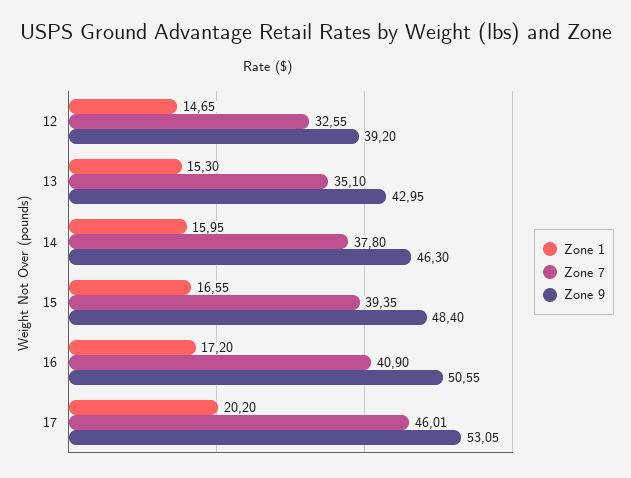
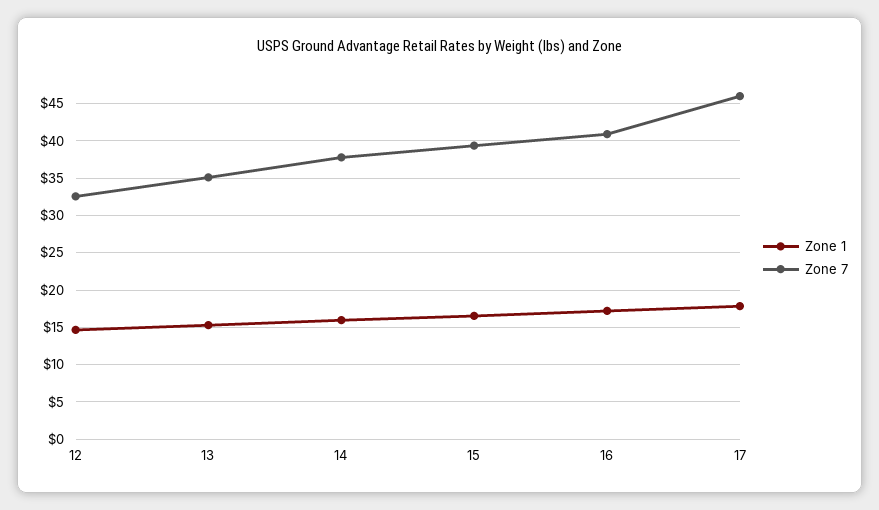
  {
    "Zone 1": {
      "12": 14.65,
      "13": 15.3,
      "14": 15.95,
      "15": 16.55,
      "16": 17.2,
-     "17": 20.2
+     "17": 18
    },
    "Zone 7": {
      "12": 32.55,
      "13": 35.1,
      "14": 37.8,
      "15": 39.35,
      "16": 40.9,
      "17": 46.01
-   },
+   }
-   "Zone 9": {
-     "12": 39.2,
-     "13": 42.95,
-     "14": 46.3,
-     "15": 48.4,
-     "16": 50.55,
-     "17": 53.05
-   }
  }

